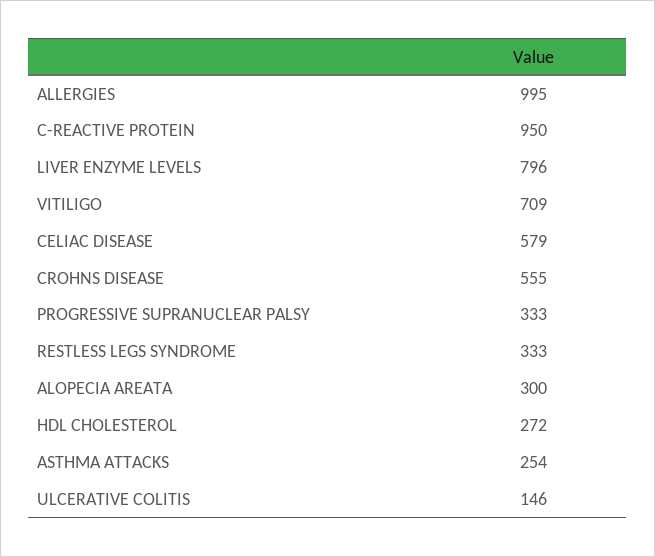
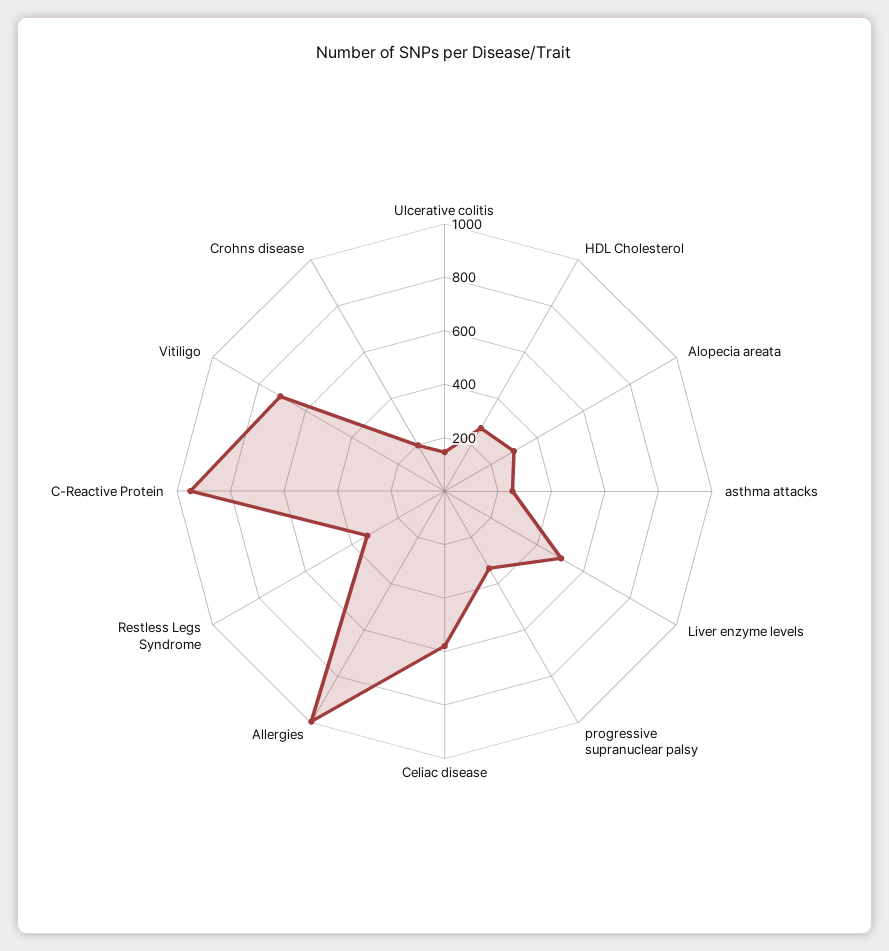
  {
    "ALLERGIES": 995,
    "C-REACTIVE PROTEIN": 950,
-   "LIVER ENZYME LEVELS": 796,
+   "LIVER ENZYME LEVELS": 500,
    "VITILIGO": 709,
    "CELIAC DISEASE": 579,
-   "CROHNS DISEASE": 555,
+   "CROHNS DISEASE": 200,
    "PROGRESSIVE SUPRANUCLEAR PALSY": 333,
    "RESTLESS LEGS SYNDROME": 333,
    "ALOPECIA AREATA": 300,
    "HDL CHOLESTEROL": 272,
    "ASTHMA ATTACKS": 254,
    "ULCERATIVE COLITIS": 146
  }

